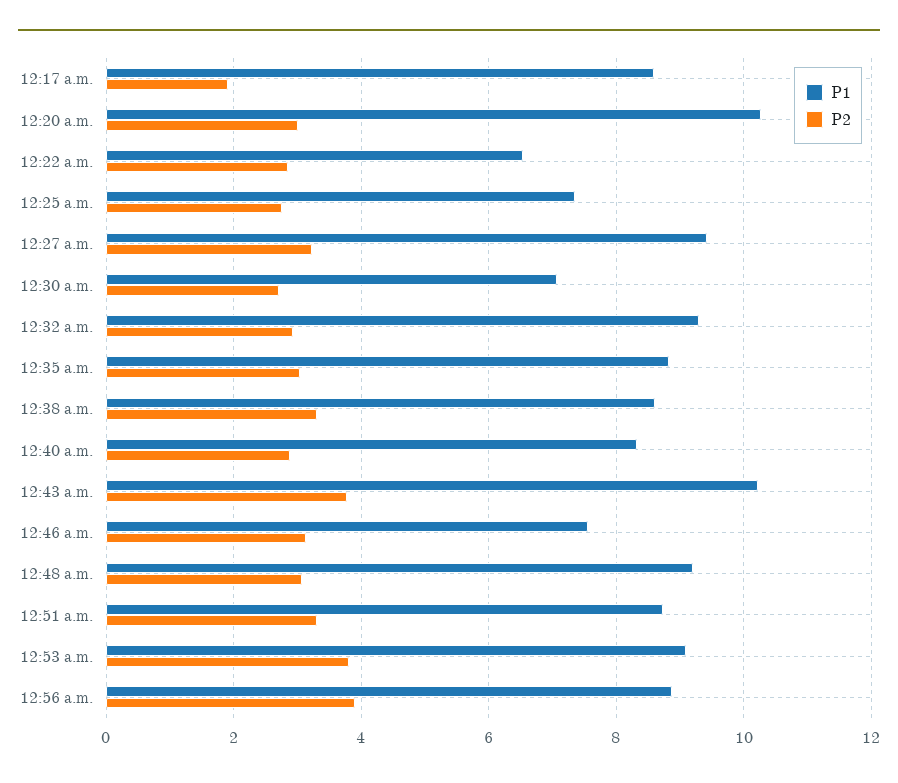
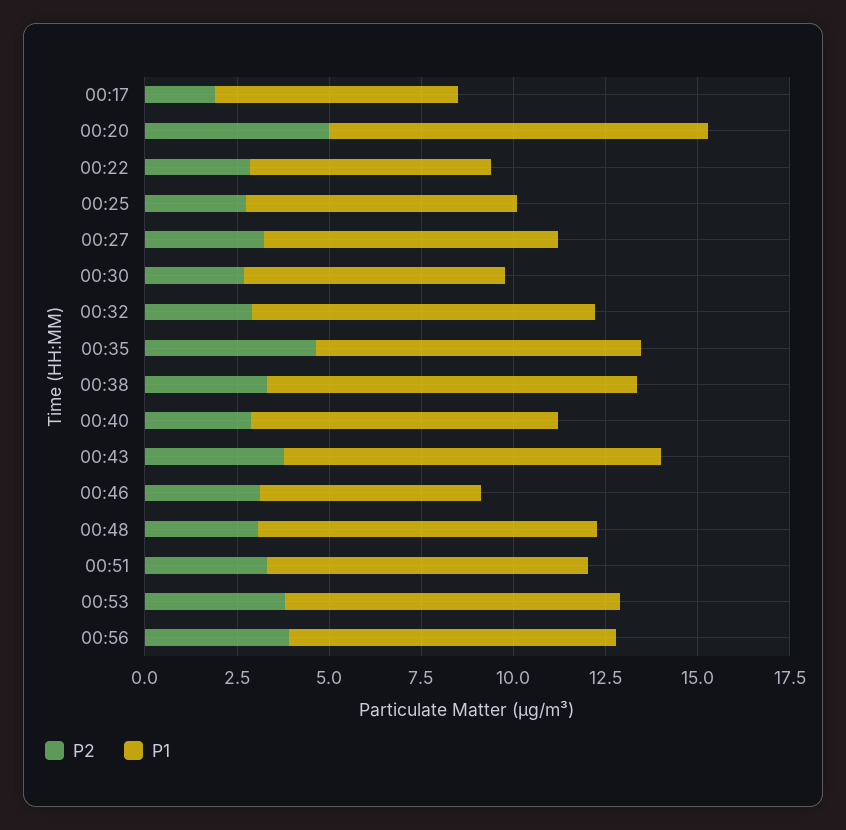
  {
    "P1": {
-     "12:17 a.m.": 8.6,
+     "12:17 a.m.": 6.5,
      "12:20 a.m.": 10.2,
      "12:22 a.m.": 6.6,
      "12:25 a.m.": 7.4,
-     "12:27 a.m.": 9.4,
+     "12:27 a.m.": 8,
      "12:30 a.m.": 7,
      "12:32 a.m.": 9.4,
      "12:35 a.m.": 8.8,
-     "12:38 a.m.": 8.6,
+     "12:38 a.m.": 10,
      "12:40 a.m.": 8.4,
      "12:43 a.m.": 10.2,
-     "12:46 a.m.": 7.6,
+     "12:46 a.m.": 6,
      "12:48 a.m.": 9.2,
      "12:51 a.m.": 8.8,
      "12:53 a.m.": 9.2,
      "12:56 a.m.": 8.8
    },
    "P2": {
      "12:17 a.m.": 2,
-     "12:20 a.m.": 3,
+     "12:20 a.m.": 5,
      "12:22 a.m.": 2.8,
      "12:25 a.m.": 2.8,
      "12:27 a.m.": 3.2,
      "12:30 a.m.": 2.8,
      "12:32 a.m.": 3,
-     "12:35 a.m.": 3,
+     "12:35 a.m.": 4.5,
      "12:38 a.m.": 3.4,
      "12:40 a.m.": 2.8,
      "12:43 a.m.": 3.8,
      "12:46 a.m.": 3.2,
      "12:48 a.m.": 3,
      "12:51 a.m.": 3.4,
      "12:53 a.m.": 3.8,
      "12:56 a.m.": 4
    }
  }

